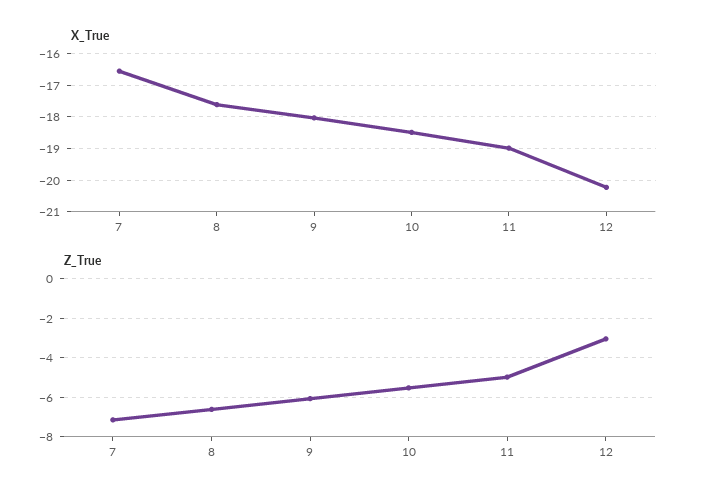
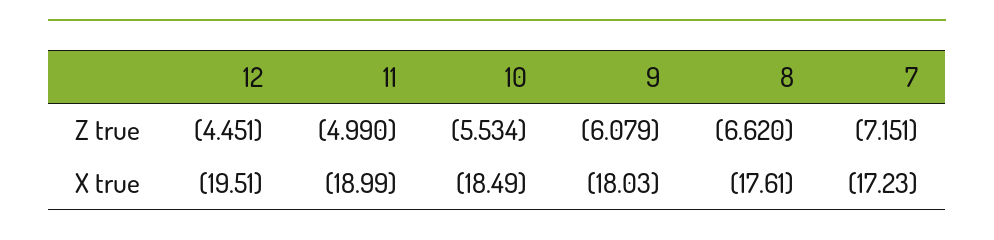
  {
    "X_True": {
-     "7": -16.6,
+     "7": -17.23,
      "8": -17.61,
      "9": -18.03,
      "10": -18.49,
      "11": -18.99,
-     "12": -20.2
+     "12": -19.51
    },
    "Z_True": {
      "7": -7.151,
      "8": -6.62,
      "9": -6.079,
      "10": -5.534,
      "11": -4.99,
-     "12": -3
+     "12": -4.451
    }
  }

